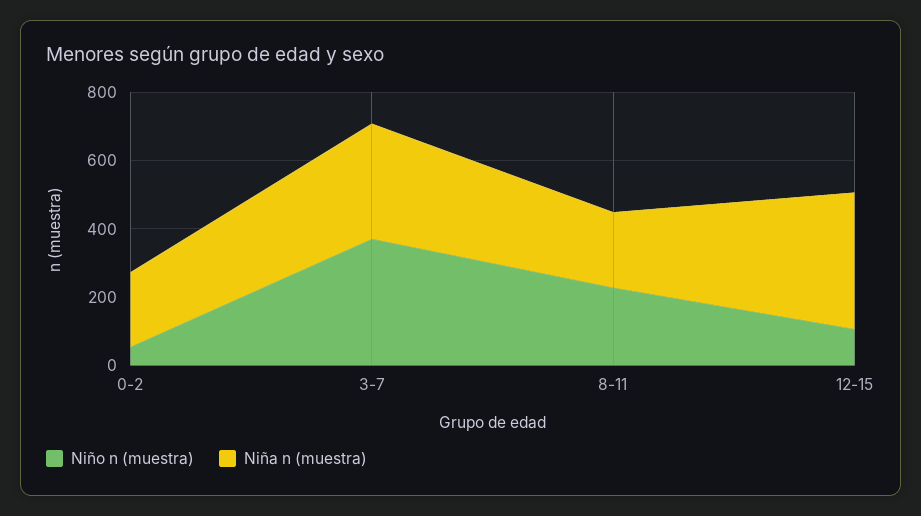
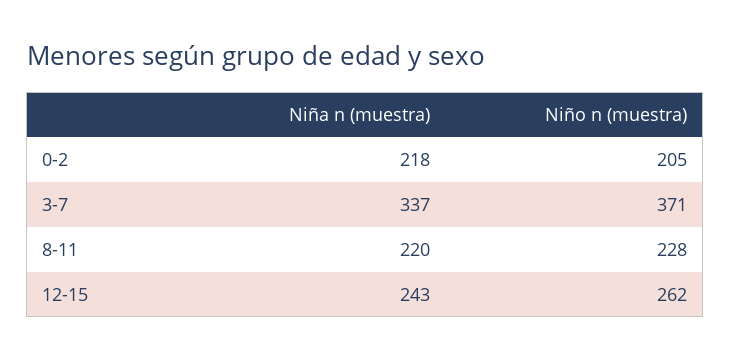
  {
    "Niño n (muestra)": {
-     "0-2": 50,
+     "0-2": 205,
      "3-7": 371,
      "8-11": 228,
-     "12-15": 100
+     "12-15": 262
    },
    "Niña n (muestra)": {
      "0-2": 218,
      "3-7": 337,
      "8-11": 220,
-     "12-15": 400
+     "12-15": 243
    }
  }

